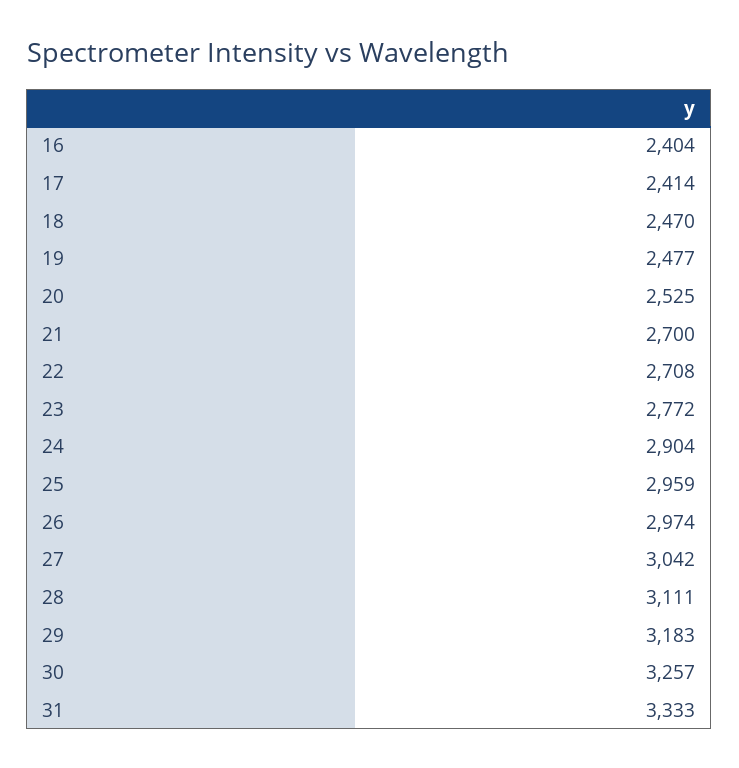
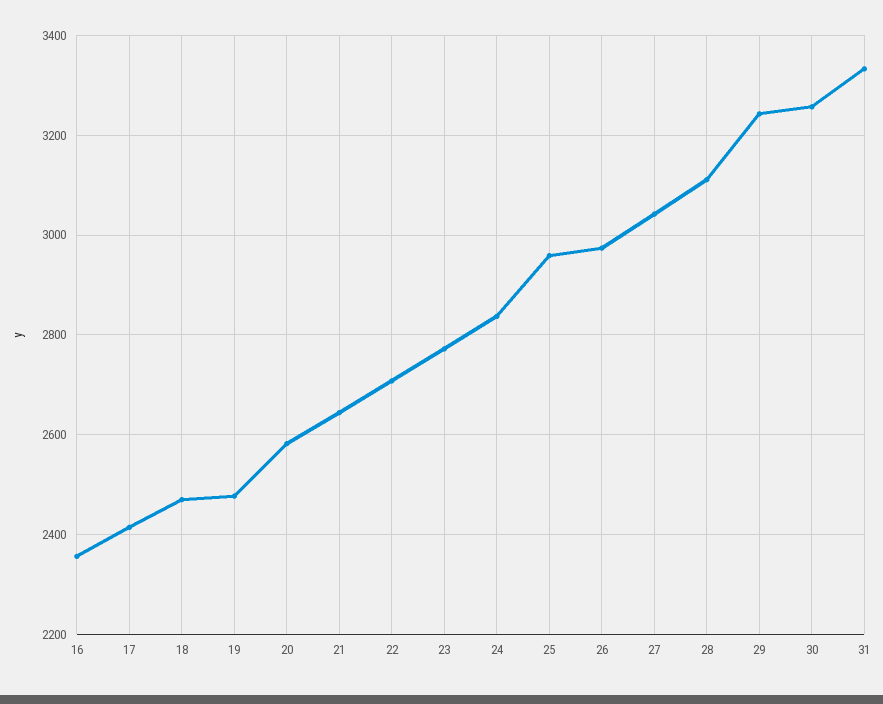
  {
-   "16": 2404,
+   "16": 2360,
    "17": 2414,
    "18": 2470,
    "19": 2477,
-   "20": 2525,
+   "20": 2580,
-   "21": 2700,
+   "21": 2640,
    "22": 2708,
    "23": 2772,
-   "24": 2904,
+   "24": 2840,
    "25": 2959,
    "26": 2974,
    "27": 3042,
    "28": 3111,
-   "29": 3183,
+   "29": 3240,
    "30": 3257,
    "31": 3333
  }

